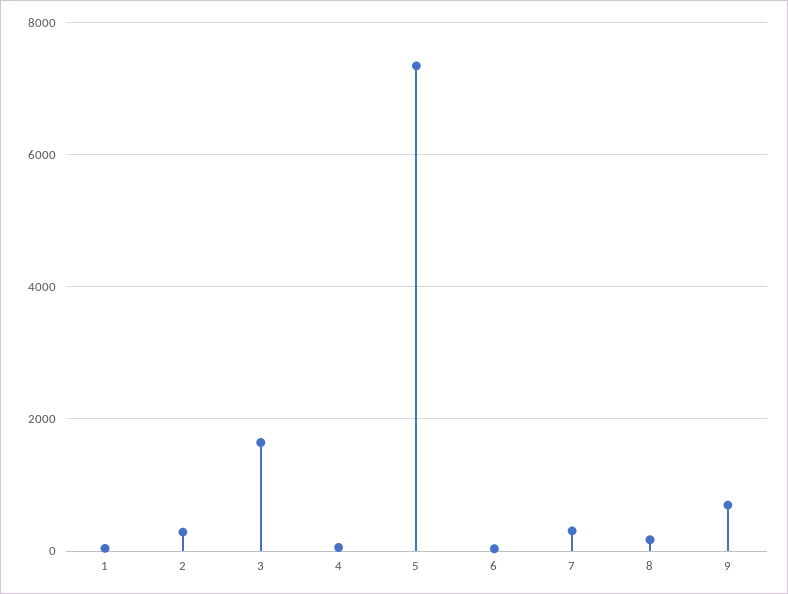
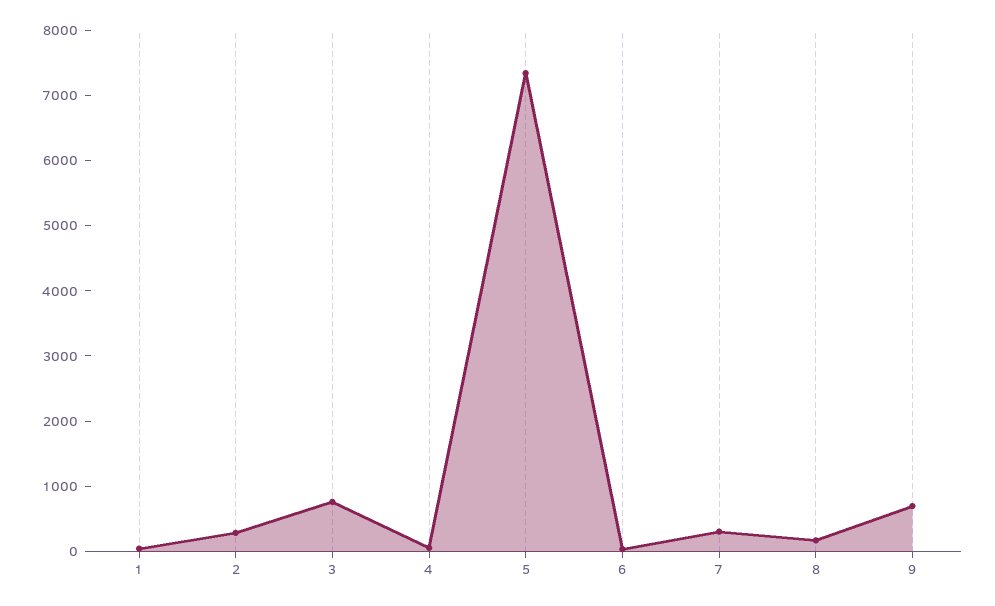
  {
    "1": 0,
    "2": 200,
-   "3": 1600,
+   "3": 800,
    "4": 0,
    "5": 7400,
    "6": 0,
    "7": 400,
    "8": 200,
    "9": 600
  }

